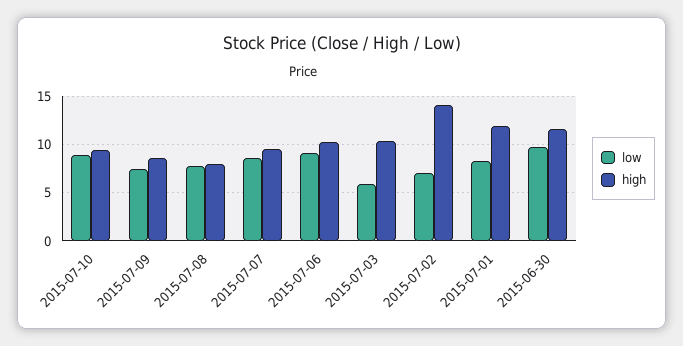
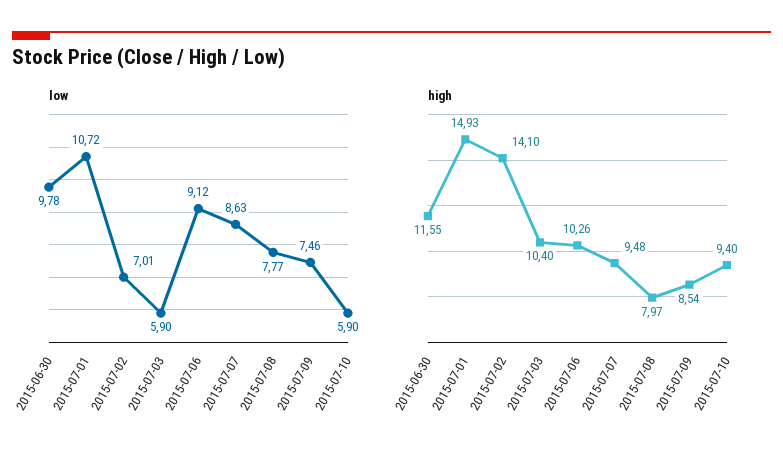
  {
    "low": {
-     "2015-07-10": 9,
+     "2015-07-10": 5.9,
      "2015-07-09": 7.46,
      "2015-07-08": 7.77,
      "2015-07-07": 8.63,
      "2015-07-06": 9.12,
      "2015-07-03": 5.9,
      "2015-07-02": 7.01,
-     "2015-07-01": 8,
+     "2015-07-01": 10.72,
      "2015-06-30": 9.78
    },
    "high": {
      "2015-07-10": 9.4,
      "2015-07-09": 8.54,
      "2015-07-08": 7.97,
      "2015-07-07": 9.48,
      "2015-07-06": 10.26,
      "2015-07-03": 10.4,
      "2015-07-02": 14.1,
-     "2015-07-01": 12,
+     "2015-07-01": 14.93,
      "2015-06-30": 11.55
    }
  }

